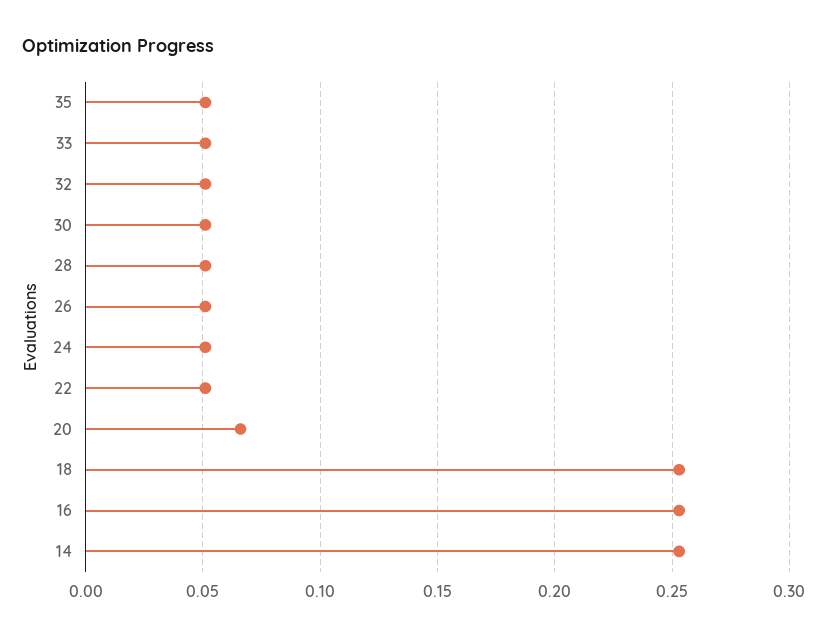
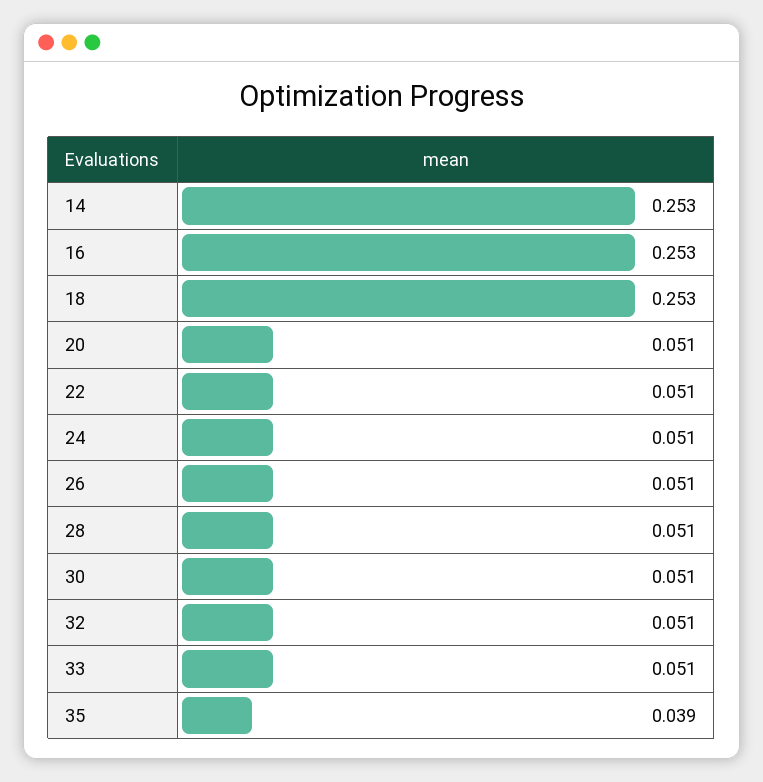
  {
-   "35": 0.05,
+   "35": 0.039,
    "33": 0.051,
    "32": 0.051,
    "30": 0.051,
    "28": 0.051,
    "26": 0.051,
    "24": 0.051,
    "22": 0.051,
-   "20": 0.065,
+   "20": 0.051,
    "18": 0.253,
    "16": 0.253,
    "14": 0.253
  }

